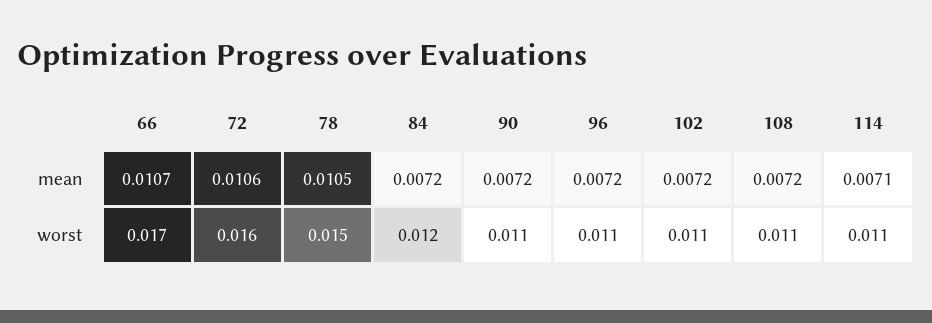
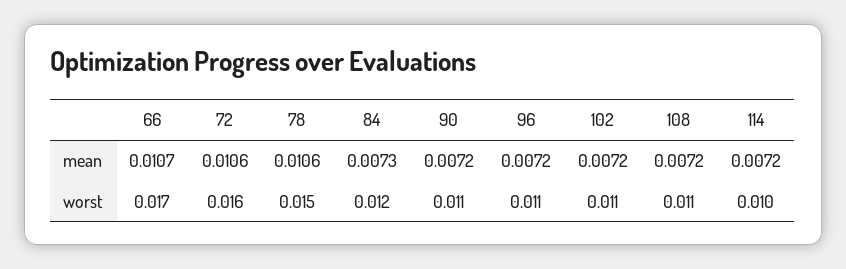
  {
    "66": {
      "mean": 0.0107,
      "worst": 0.017
    },
    "72": {
      "mean": 0.0106,
      "worst": 0.016
    },
    "78": {
-     "mean": 0.0105,
+     "mean": 0.0106,
      "worst": 0.015
    },
    "84": {
-     "mean": 0.0072,
+     "mean": 0.0073,
      "worst": 0.012
    },
    "90": {
      "mean": 0.0072,
      "worst": 0.011
    },
    "96": {
      "mean": 0.0072,
      "worst": 0.011
    },
    "102": {
      "mean": 0.0072,
      "worst": 0.011
    },
    "108": {
      "mean": 0.0072,
      "worst": 0.011
    },
    "114": {
-     "mean": 0.0071,
+     "mean": 0.0072,
-     "worst": 0.011
+     "worst": 0.01
    }
  }

